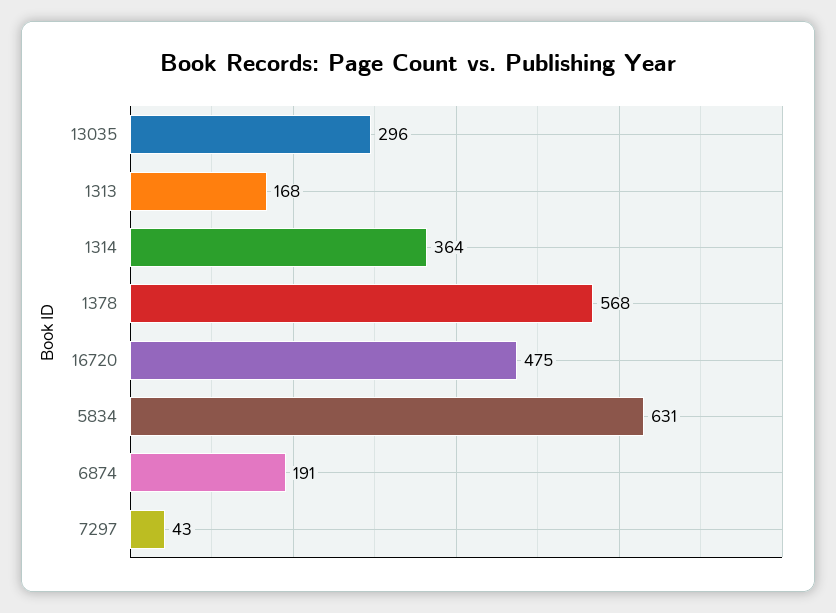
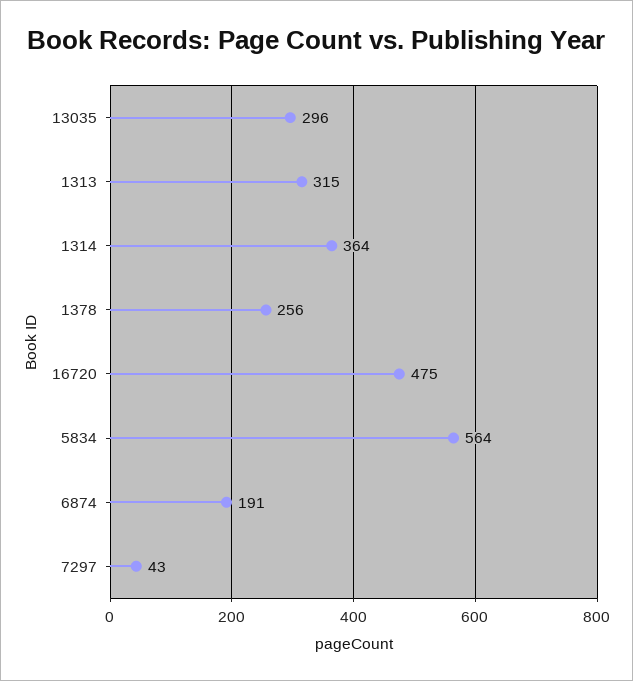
  {
    "13035": 296,
-   "1313": 168,
+   "1313": 315,
    "1314": 364,
-   "1378": 568,
+   "1378": 256,
    "16720": 475,
-   "5834": 631,
+   "5834": 564,
    "6874": 191,
    "7297": 43
  }

